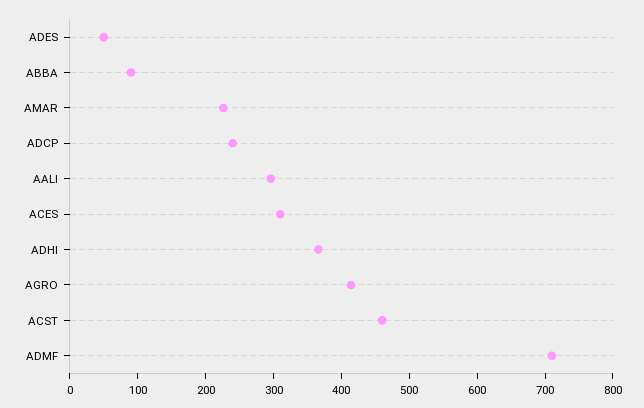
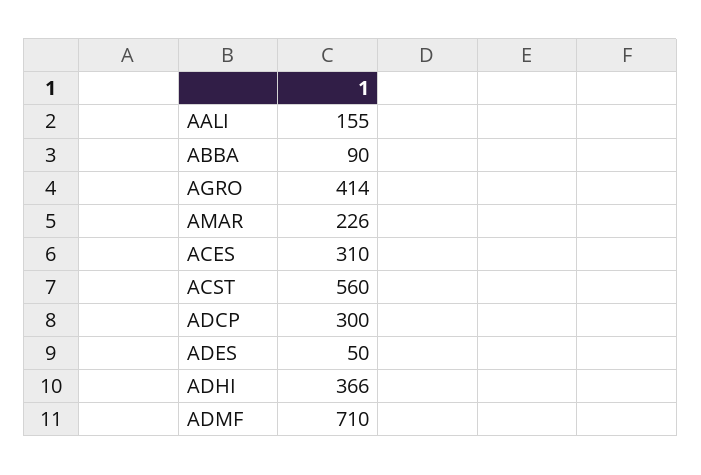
  {
    "ADES": 50,
    "ABBA": 90,
    "AMAR": 226,
-   "ADCP": 240,
+   "ADCP": 300,
-   "AALI": 300,
+   "AALI": 155,
    "ACES": 310,
    "ADHI": 366,
    "AGRO": 414,
-   "ACST": 460,
+   "ACST": 560,
    "ADMF": 710
  }

